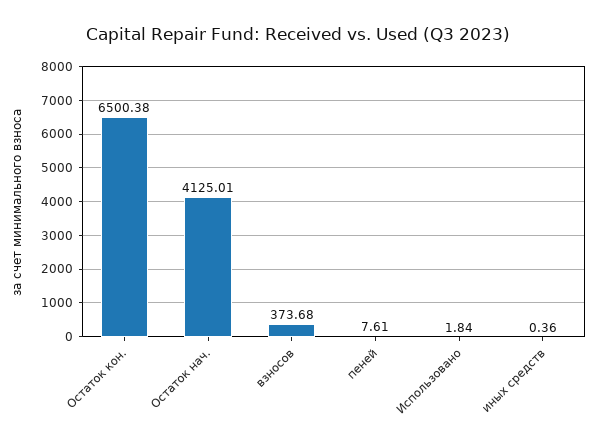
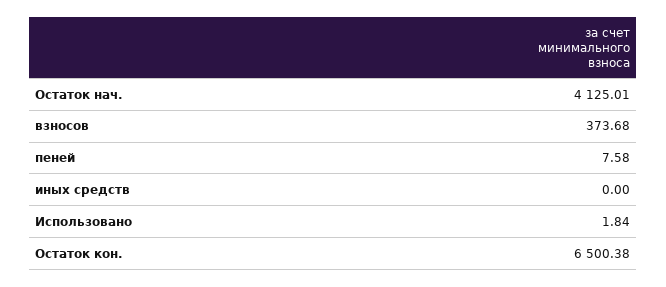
  {
    "Остаток кон.": 6500.38,
    "Остаток нач.": 4125.01,
    "взносов": 373.68,
-   "пеней": 7.61,
+   "пеней": 7.58,
    "Использовано": 1.84,
-   "иных средств": 0.36
+   "иных средств": 0
  }

